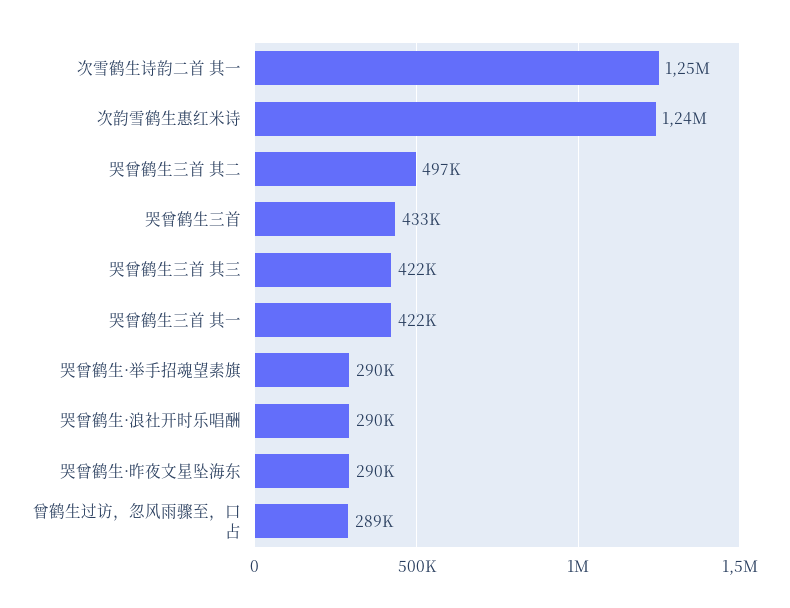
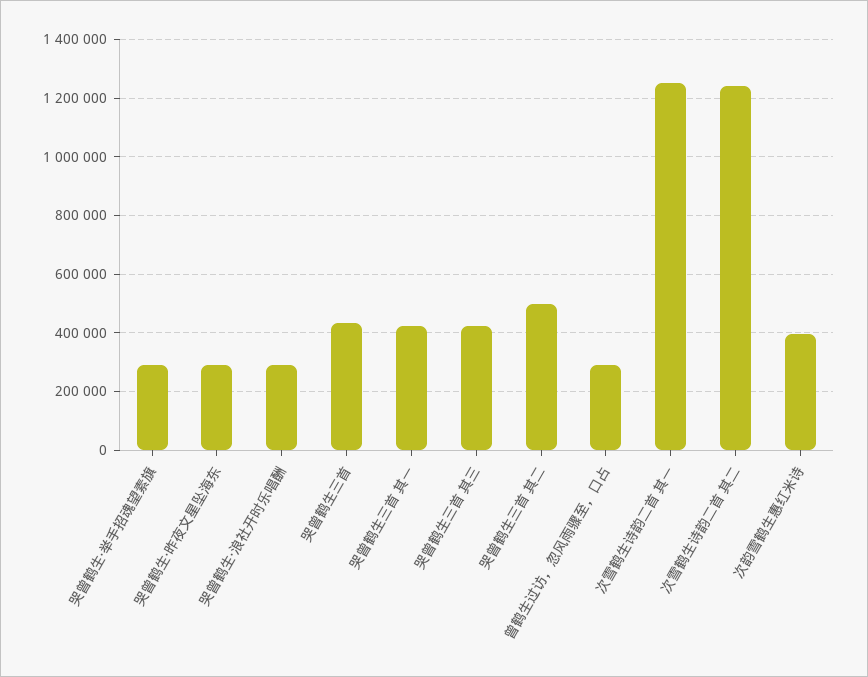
  {
    "次雪鹤生诗韵二首 其一": 1250000,
-   "次韵雪鹤生惠红米诗": 1240000,
+   "次韵雪鹤生惠红米诗": 400000,
    "哭曾鹤生三首 其二": 497000,
    "哭曾鹤生三首": 433000,
    "哭曾鹤生三首 其三": 422000,
    "哭曾鹤生三首 其一": 422000,
    "哭曾鹤生·举手招魂望素旗": 290000,
    "哭曾鹤生·浪社开时乐唱酬": 290000,
    "哭曾鹤生·昨夜文星坠海东": 290000,
-   "曾鹤生过访，忽风雨骤至，口占": 289000
+   "曾鹤生过访，忽风雨骤至，口占": 289000,
+   "次雪鹤生诗韵二首 其二": 1250000
  }

